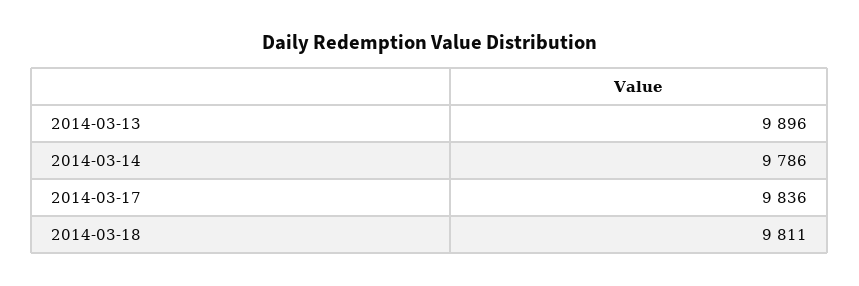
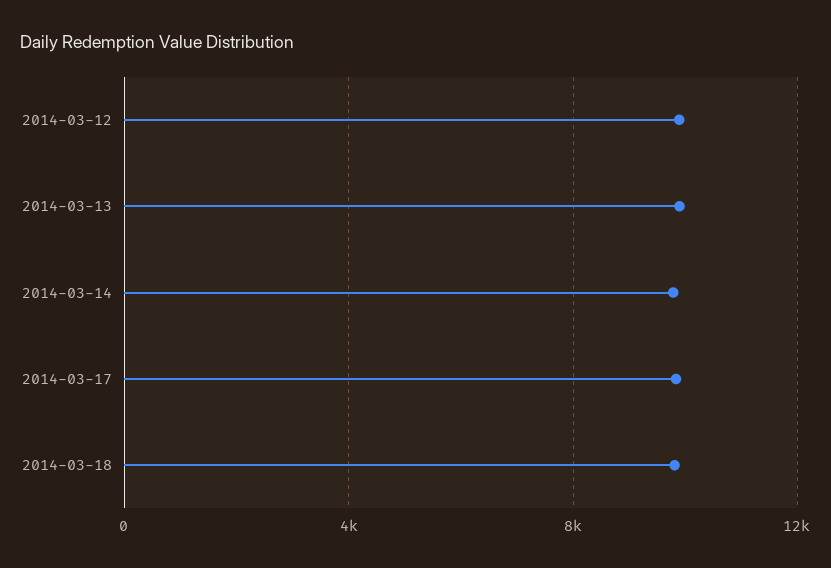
  {
    "2014-03-13": 9896,
    "2014-03-14": 9786,
    "2014-03-17": 9836,
-   "2014-03-18": 9811
+   "2014-03-18": 9811,
+   "2014-03-12": 10000
  }

